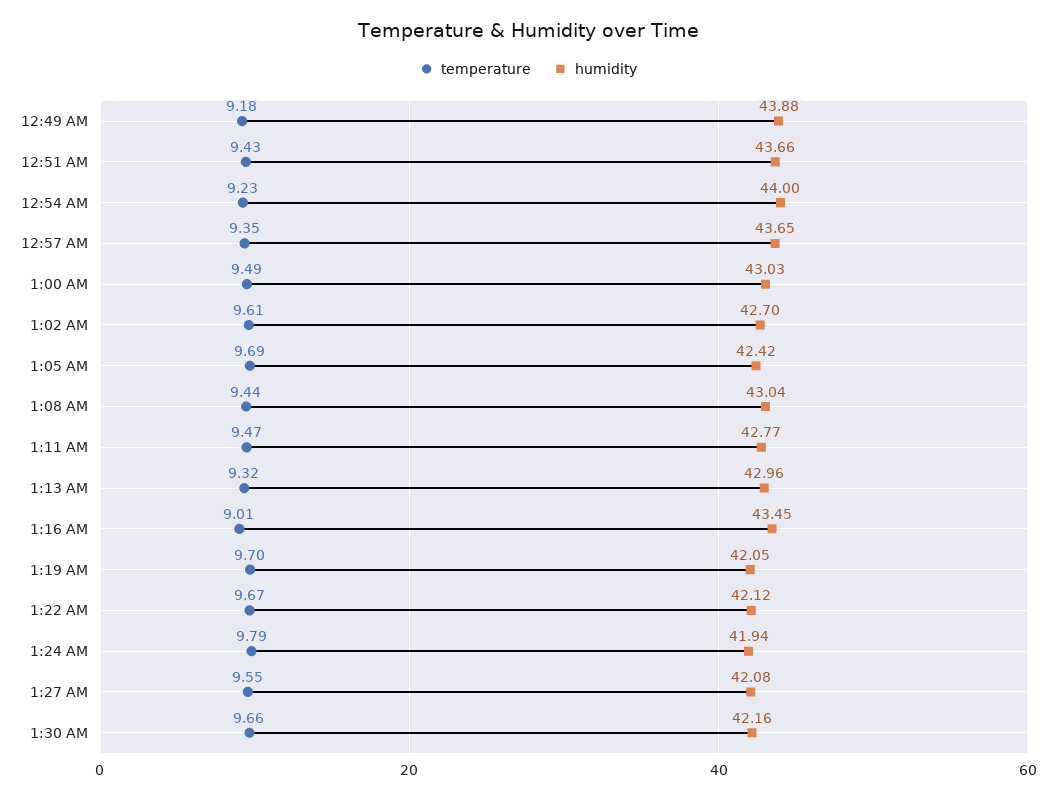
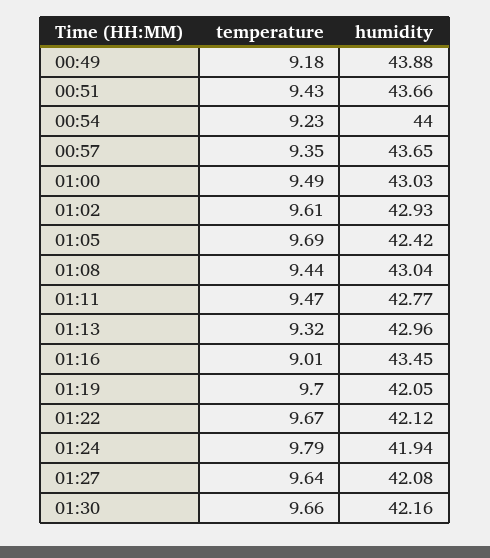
  {
    "temperature": {
      "12:49 AM": 9.18,
      "12:51 AM": 9.43,
      "12:54 AM": 9.23,
      "12:57 AM": 9.35,
      "1:00 AM": 9.49,
      "1:02 AM": 9.61,
      "1:05 AM": 9.69,
      "1:08 AM": 9.44,
      "1:11 AM": 9.47,
      "1:13 AM": 9.32,
      "1:16 AM": 9.01,
      "1:19 AM": 9.7,
      "1:22 AM": 9.67,
      "1:24 AM": 9.79,
-     "1:27 AM": 9.55,
+     "1:27 AM": 9.64,
      "1:30 AM": 9.66
    },
    "humidity": {
      "12:49 AM": 43.88,
      "12:51 AM": 43.66,
      "12:54 AM": 44,
      "12:57 AM": 43.65,
      "1:00 AM": 43.03,
-     "1:02 AM": 42.7,
+     "1:02 AM": 42.93,
      "1:05 AM": 42.42,
      "1:08 AM": 43.04,
      "1:11 AM": 42.77,
      "1:13 AM": 42.96,
      "1:16 AM": 43.45,
      "1:19 AM": 42.05,
      "1:22 AM": 42.12,
      "1:24 AM": 41.94,
      "1:27 AM": 42.08,
      "1:30 AM": 42.16
    }
  }

